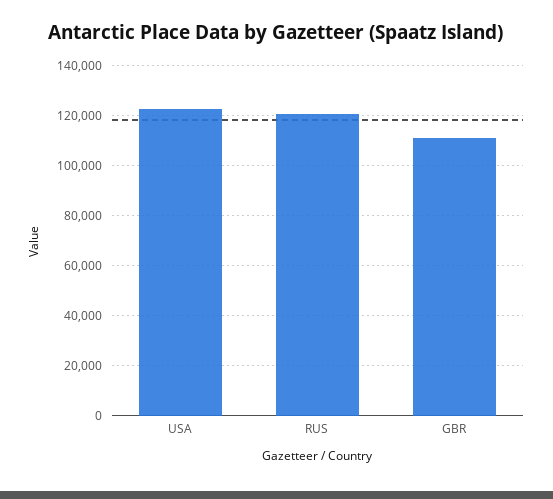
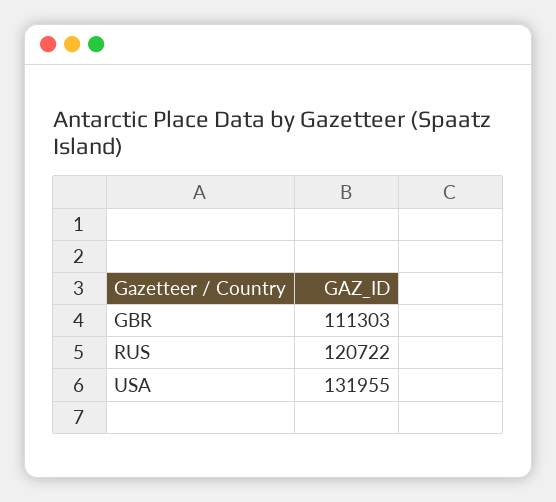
  {
-   "USA": 122500,
+   "USA": 131955,
    "RUS": 120722,
    "GBR": 111303
  }

